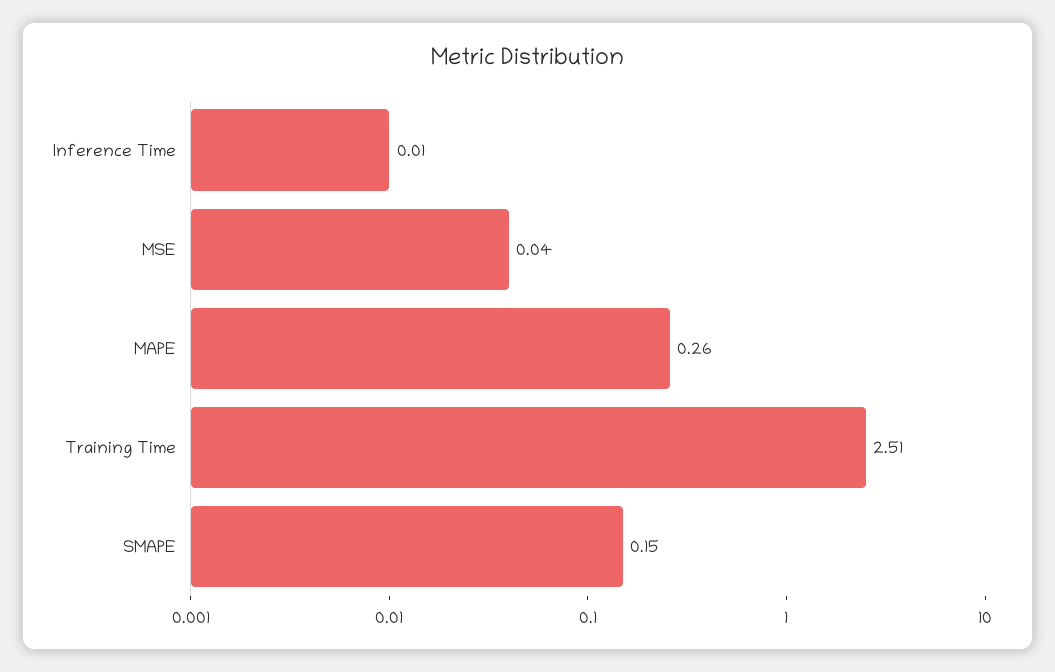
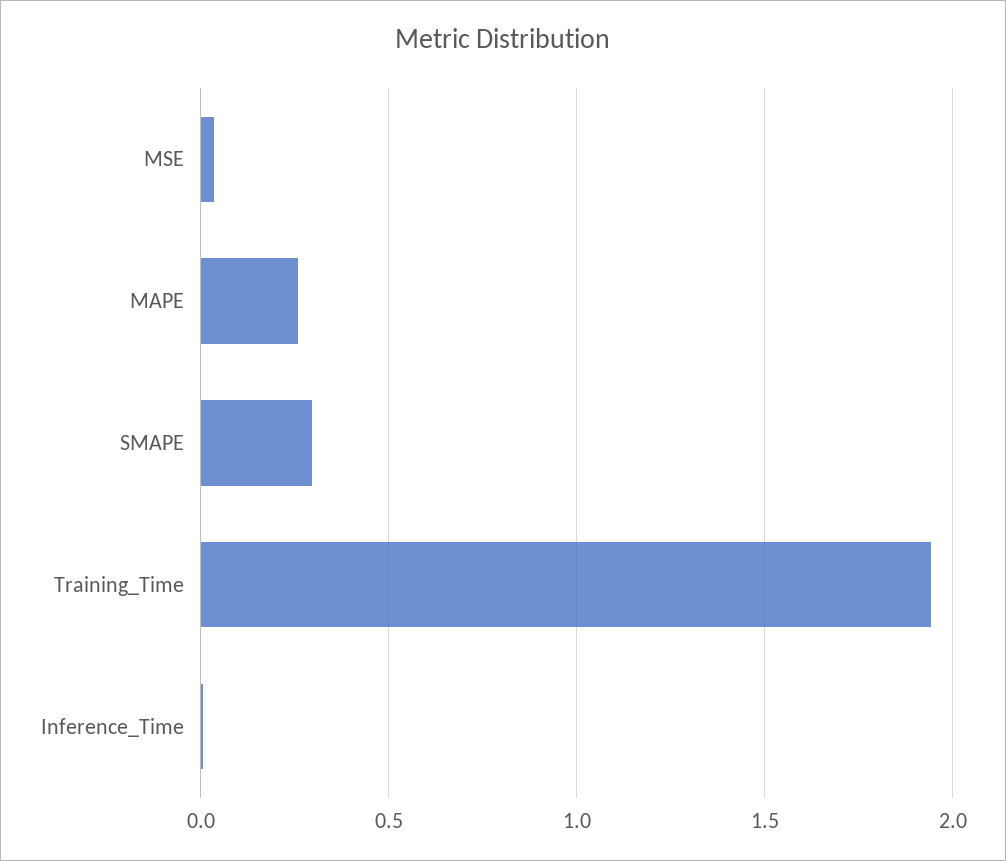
  {
    "Inference Time": 0.01,
    "MSE": 0.04,
    "MAPE": 0.26,
-   "Training Time": 2.51,
+   "Training Time": 1.95,
-   "SMAPE": 0.15
+   "SMAPE": 0.3
  }

